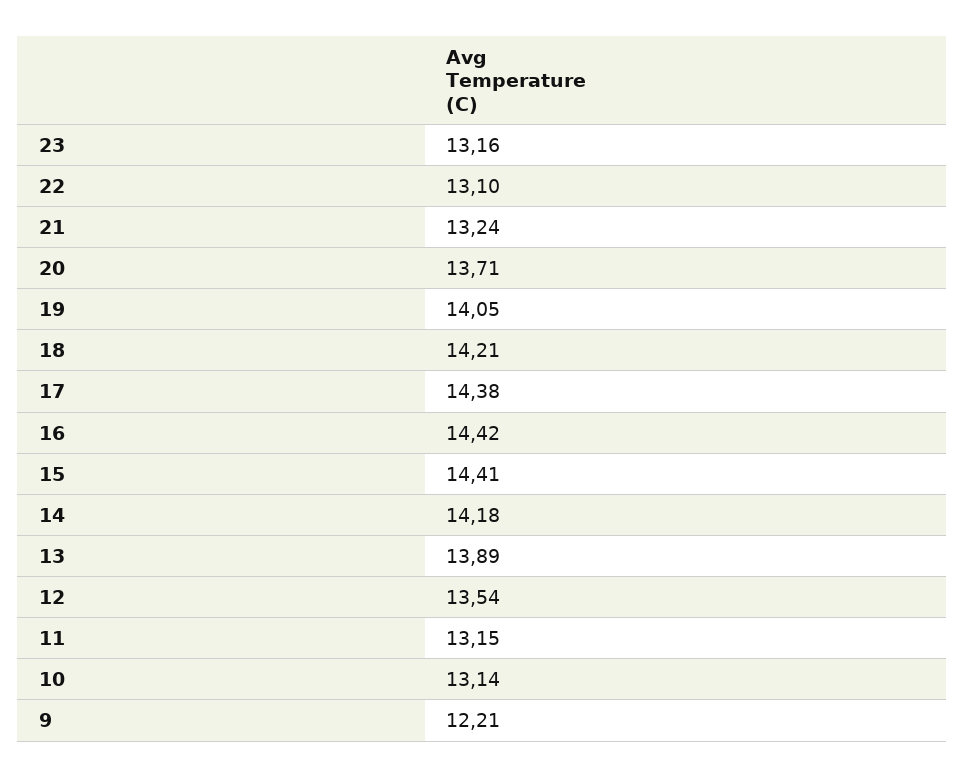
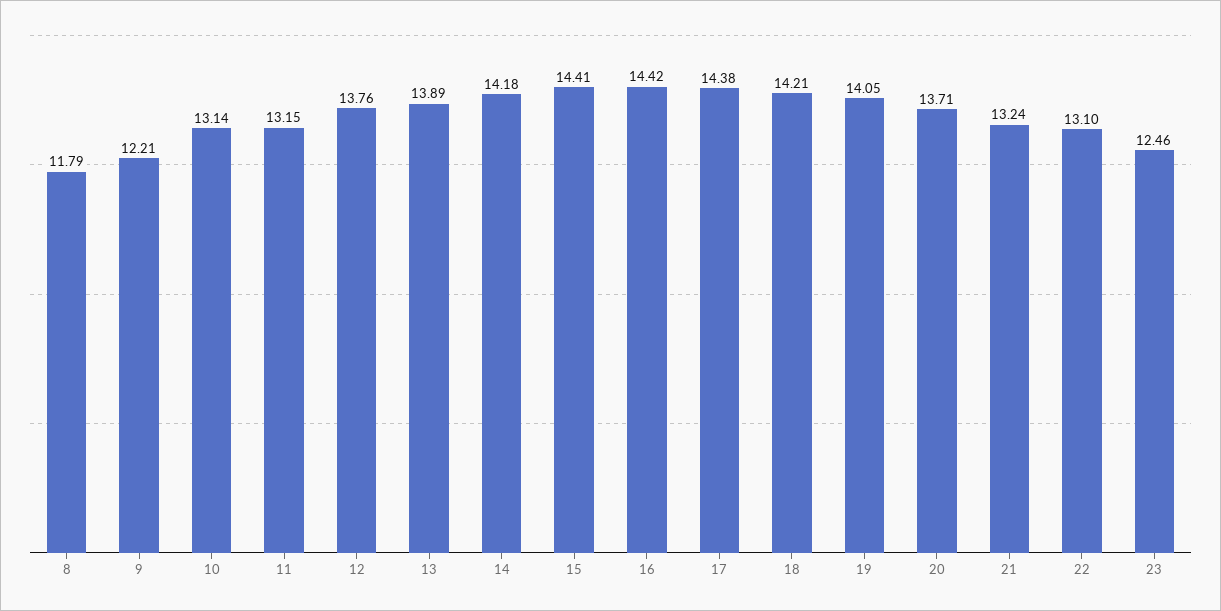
  {
-   "23": 13.16,
+   "23": 12.46,
    "22": 13.1,
    "21": 13.24,
    "20": 13.71,
    "19": 14.05,
    "18": 14.21,
    "17": 14.38,
    "16": 14.42,
    "15": 14.41,
    "14": 14.18,
    "13": 13.89,
-   "12": 13.54,
+   "12": 13.76,
    "11": 13.15,
    "10": 13.14,
-   "9": 12.21
+   "9": 12.21,
+   "8": 11.79
  }

